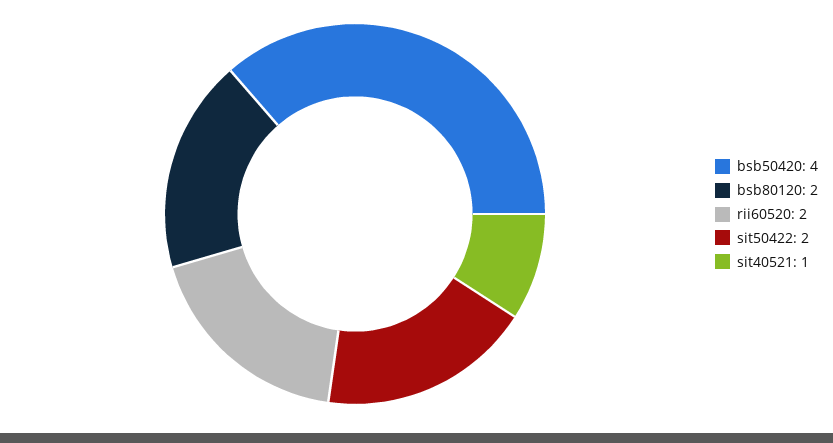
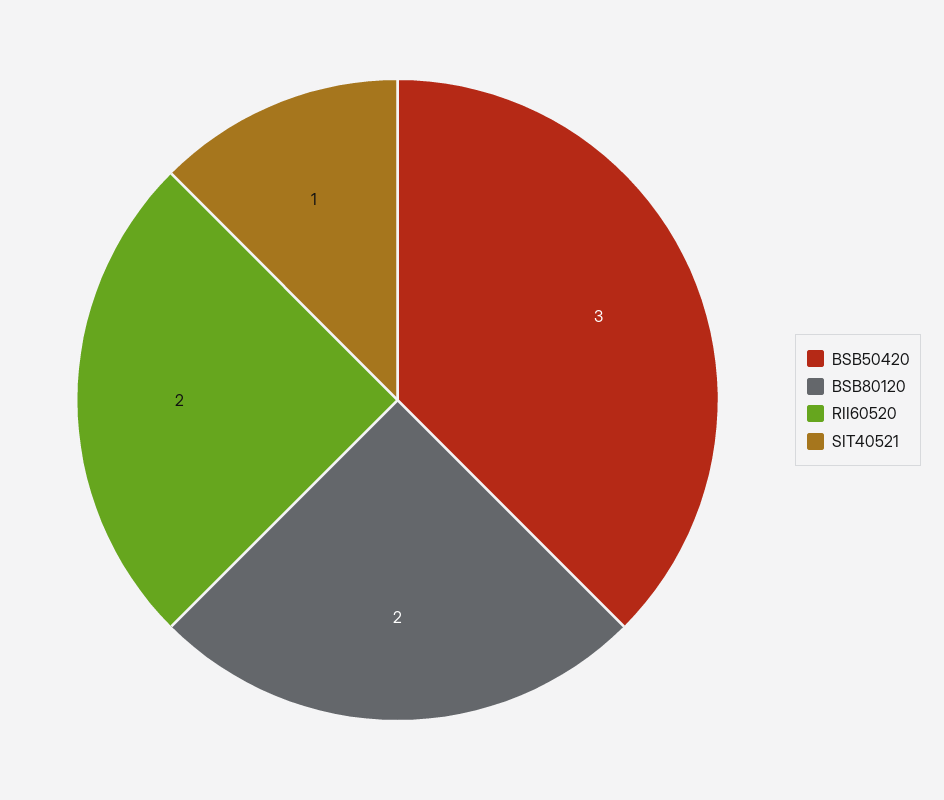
  {
-   "bsb50420": 4,
+   "bsb50420": 3,
    "bsb80120": 2,
    "rii60520": 2,
-   "sit50422": 2,
    "sit40521": 1
  }

